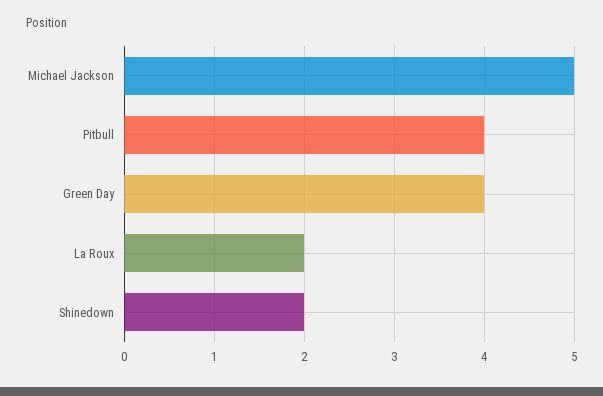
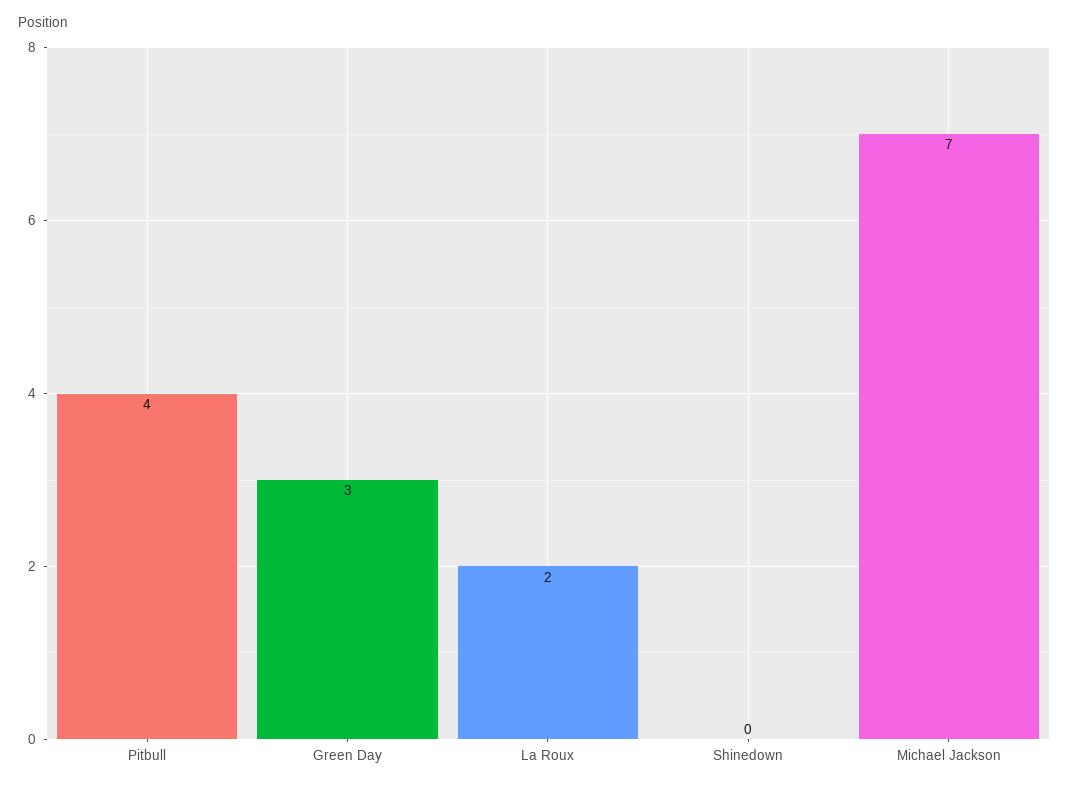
  {
-   "Michael Jackson": 5,
+   "Michael Jackson": 7,
    "Pitbull": 4,
-   "Green Day": 4,
+   "Green Day": 3,
    "La Roux": 2,
-   "Shinedown": 2
+   "Shinedown": 0
  }

